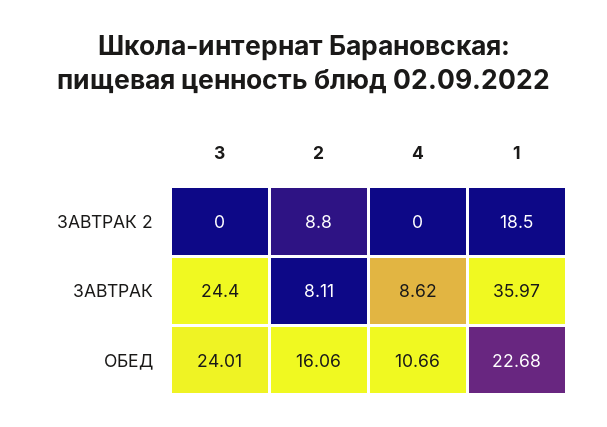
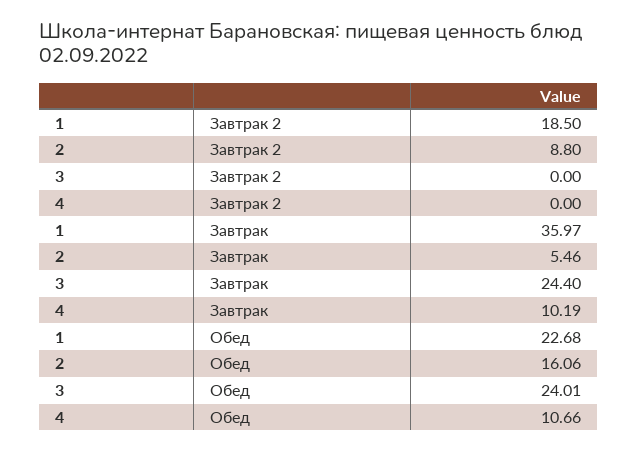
  {
    "3": {
      "ЗАВТРАК 2": 0,
      "ЗАВТРАК": 24.4,
      "ОБЕД": 24.01
    },
    "2": {
      "ЗАВТРАК 2": 8.8,
-     "ЗАВТРАК": 8.11,
+     "ЗАВТРАК": 5.46,
      "ОБЕД": 16.06
    },
    "4": {
      "ЗАВТРАК 2": 0,
-     "ЗАВТРАК": 8.62,
+     "ЗАВТРАК": 10.19,
      "ОБЕД": 10.66
    },
    "1": {
      "ЗАВТРАК 2": 18.5,
      "ЗАВТРАК": 35.97,
      "ОБЕД": 22.68
    }
  }

